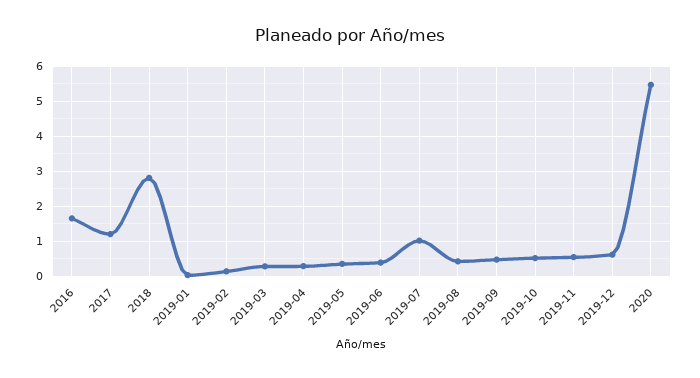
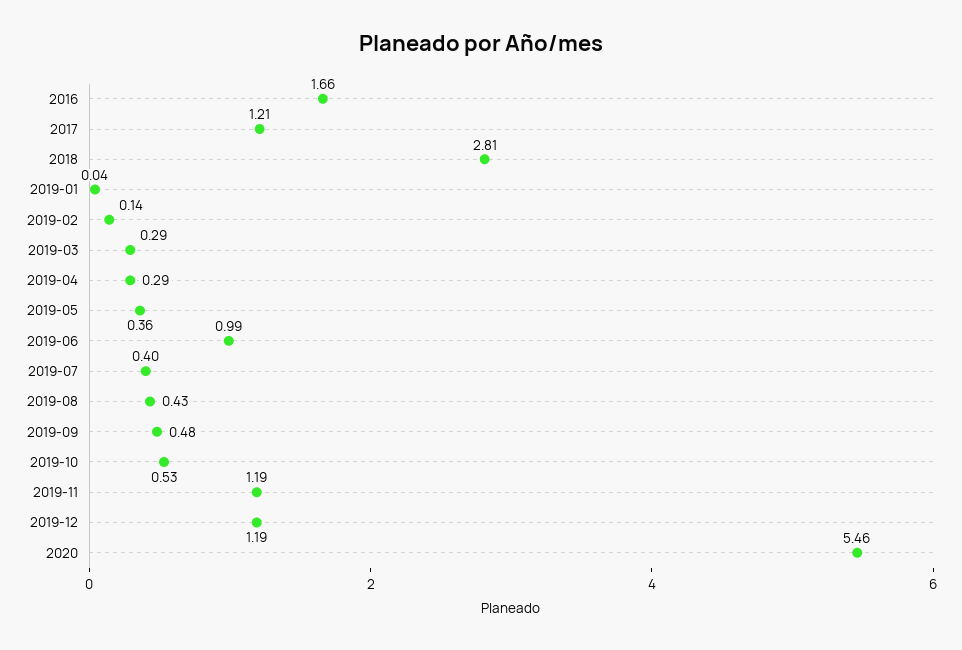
  {
    "2016": 1.66,
    "2017": 1.21,
    "2018": 2.81,
    "2019-01": 0.04,
    "2019-02": 0.14,
    "2019-03": 0.29,
    "2019-04": 0.29,
    "2019-05": 0.36,
-   "2019-06": 0.4,
+   "2019-06": 0.99,
-   "2019-07": 1,
+   "2019-07": 0.4,
    "2019-08": 0.43,
    "2019-09": 0.48,
    "2019-10": 0.53,
-   "2019-11": 0.6,
+   "2019-11": 1.19,
-   "2019-12": 0.6,
+   "2019-12": 1.19,
    "2020": 5.46
  }

